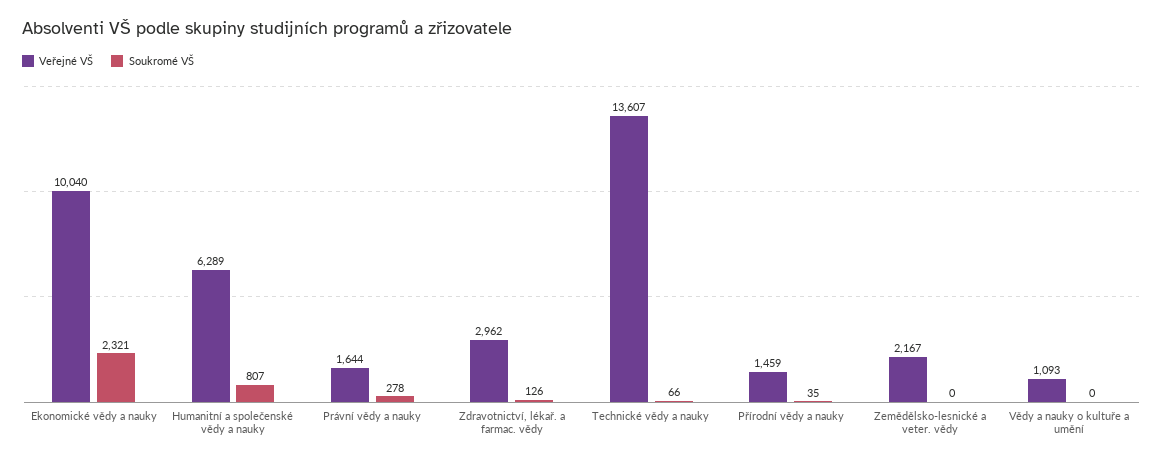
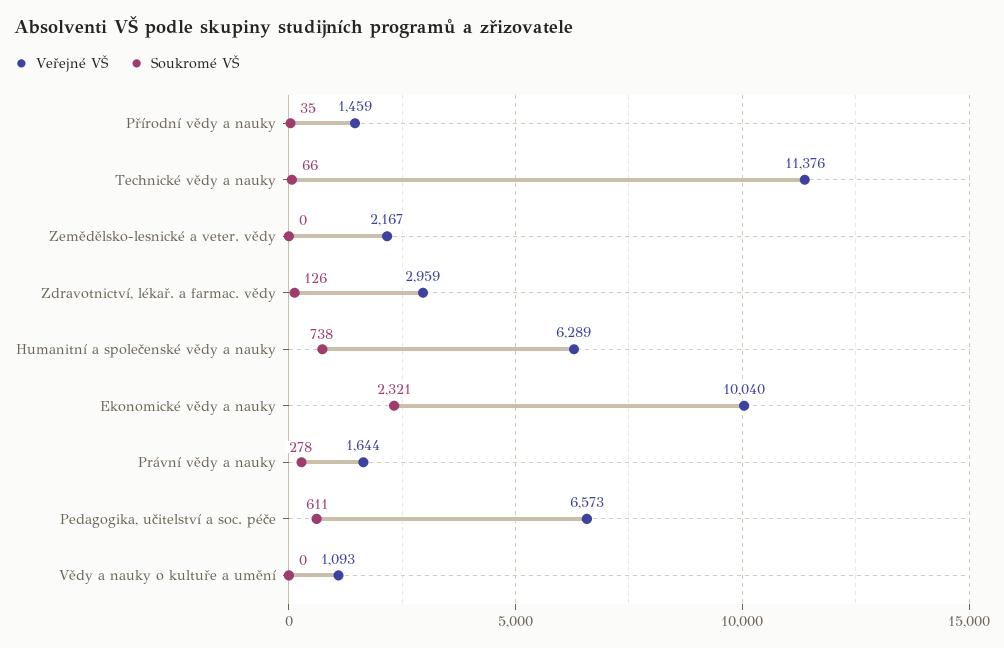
  {
    "Veřejné VŠ": {
      "Ekonomické vědy a nauky": 10040,
      "Humanitní a společenské vědy a nauky": 6289,
      "Právní vědy a nauky": 1644,
-     "Zdravotnictví, lékař. a farmac. vědy": 2962,
+     "Zdravotnictví, lékař. a farmac. vědy": 2959,
-     "Technické vědy a nauky": 13607,
+     "Technické vědy a nauky": 11376,
      "Přírodní vědy a nauky": 1459,
      "Zemědělsko-lesnické a veter. vědy": 2167,
-     "Vědy a nauky o kultuře a umění": 1093
+     "Vědy a nauky o kultuře a umění": 1093,
+     "Pedagogika, učitelství a soc. péče": 6573
    },
    "Soukromé VŠ": {
      "Ekonomické vědy a nauky": 2321,
-     "Humanitní a společenské vědy a nauky": 807,
+     "Humanitní a společenské vědy a nauky": 738,
      "Právní vědy a nauky": 278,
      "Zdravotnictví, lékař. a farmac. vědy": 126,
      "Technické vědy a nauky": 66,
      "Přírodní vědy a nauky": 35,
      "Zemědělsko-lesnické a veter. vědy": 0,
-     "Vědy a nauky o kultuře a umění": 0
+     "Vědy a nauky o kultuře a umění": 0,
+     "Pedagogika, učitelství a soc. péče": 611
    }
  }

